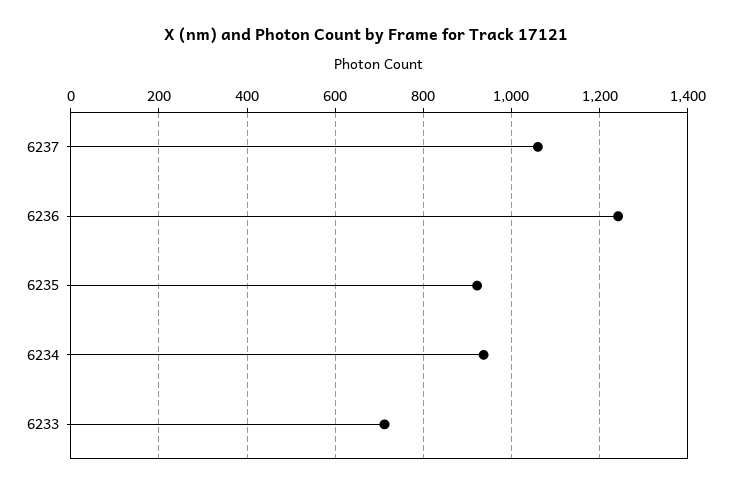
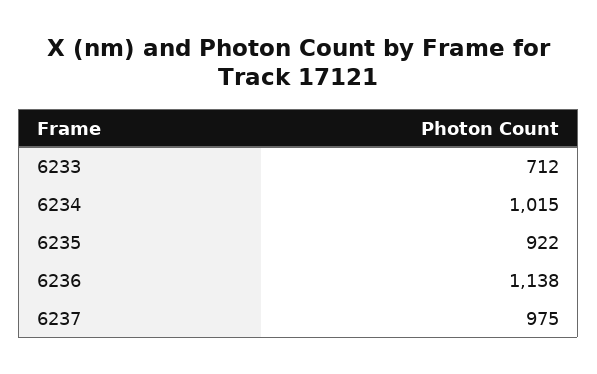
  {
-   "6237": 1060,
+   "6237": 975,
-   "6236": 1240,
+   "6236": 1138,
    "6235": 922,
-   "6234": 940,
+   "6234": 1015,
    "6233": 712
  }

